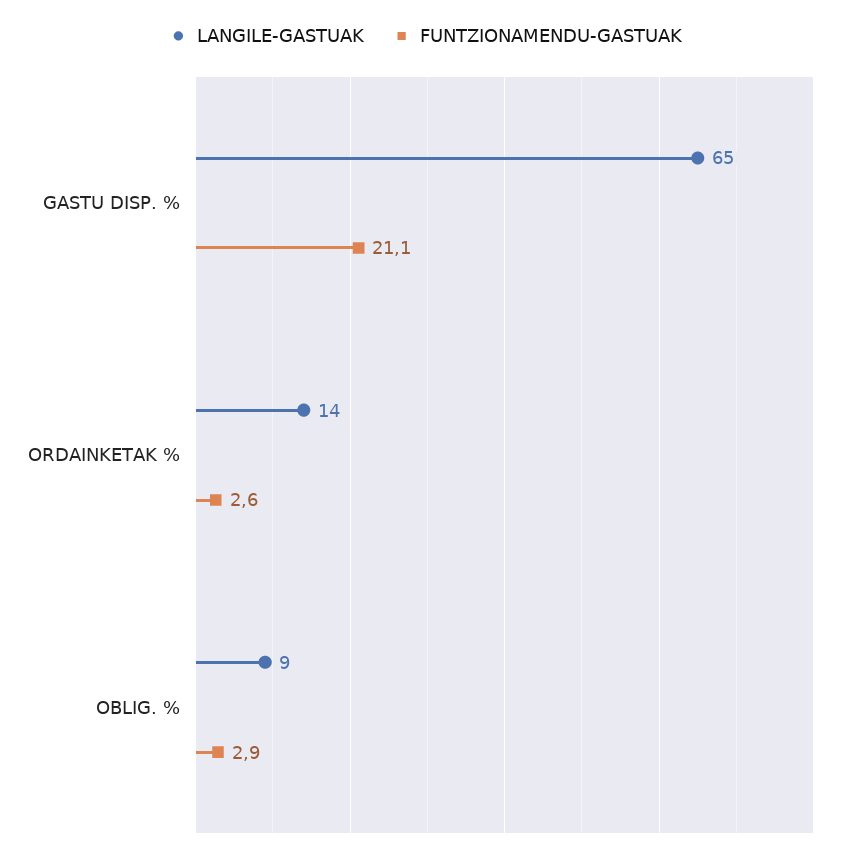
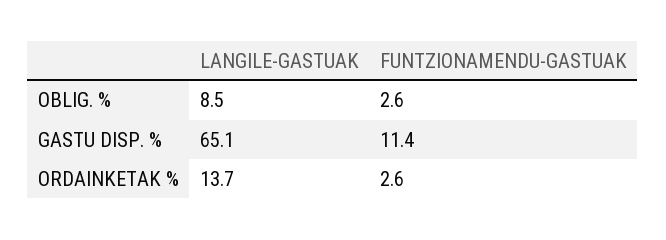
  {
    "LANGILE-GASTUAK": {
      "GASTU DISP. %": 65.1,
      "ORDAINKETAK %": 13.7,
      "OBLIG. %": 8.5
    },
    "FUNTZIONAMENDU-GASTUAK": {
-     "GASTU DISP. %": 21.1,
+     "GASTU DISP. %": 11.4,
      "ORDAINKETAK %": 2.6,
-     "OBLIG. %": 2.9
+     "OBLIG. %": 2.6
    }
  }

